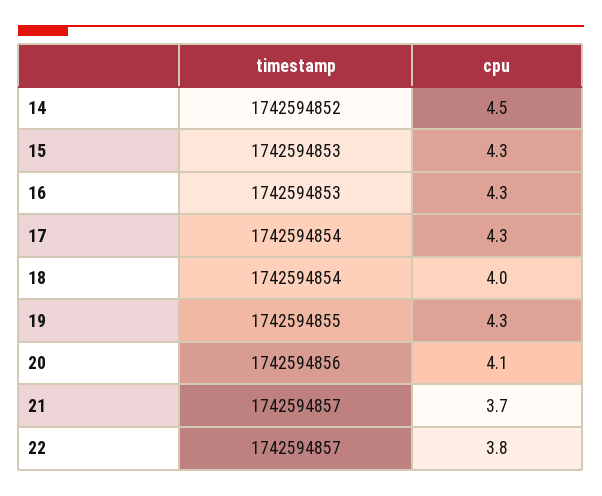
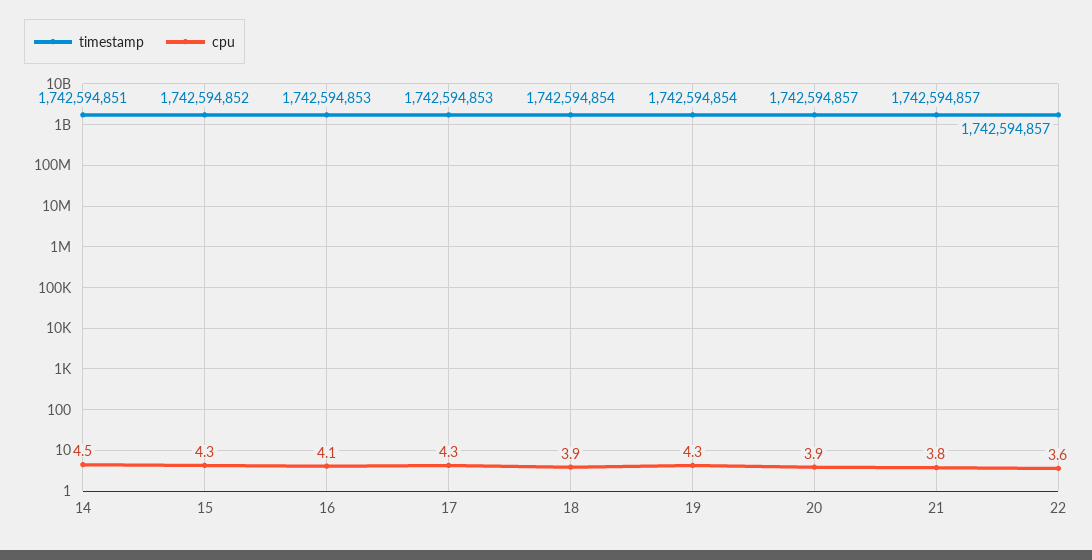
  {
    "timestamp": {
-     "14": 1742594852,
+     "14": 1742594851,
-     "15": 1742594853,
+     "15": 1742594852,
      "16": 1742594853,
-     "17": 1742594854,
+     "17": 1742594853,
      "18": 1742594854,
-     "19": 1742594855,
+     "19": 1742594854,
-     "20": 1742594856,
+     "20": 1742594857,
      "21": 1742594857,
      "22": 1742594857
    },
    "cpu": {
      "14": 4.5,
      "15": 4.3,
-     "16": 4.3,
+     "16": 4.1,
      "17": 4.3,
-     "18": 4,
+     "18": 3.9,
      "19": 4.3,
-     "20": 4.1,
+     "20": 3.9,
-     "21": 3.7,
+     "21": 3.8,
-     "22": 3.8
+     "22": 3.6
    }
  }

